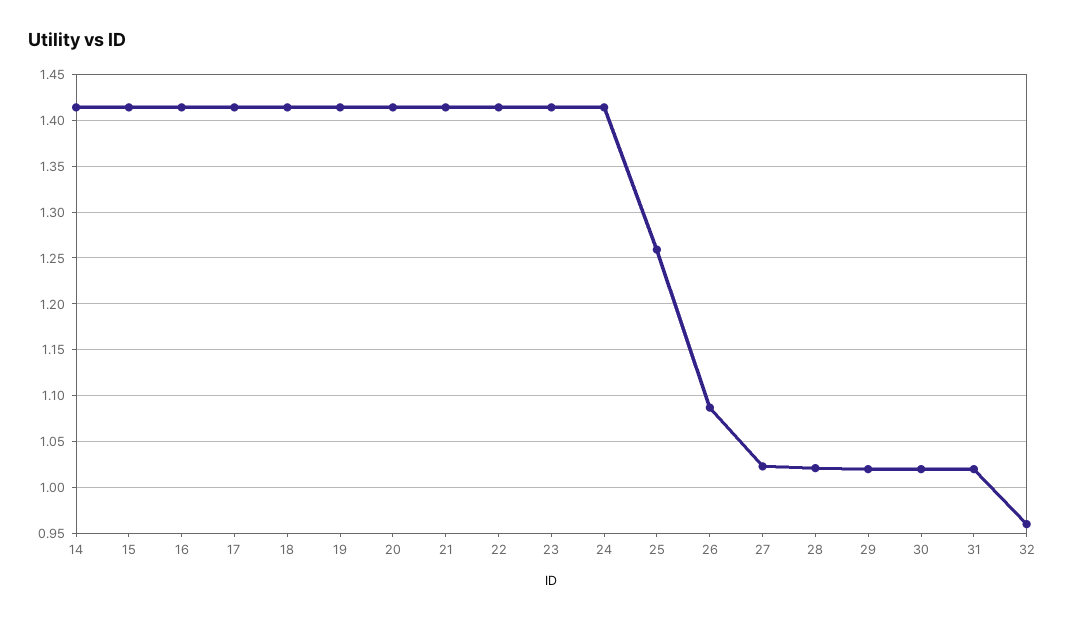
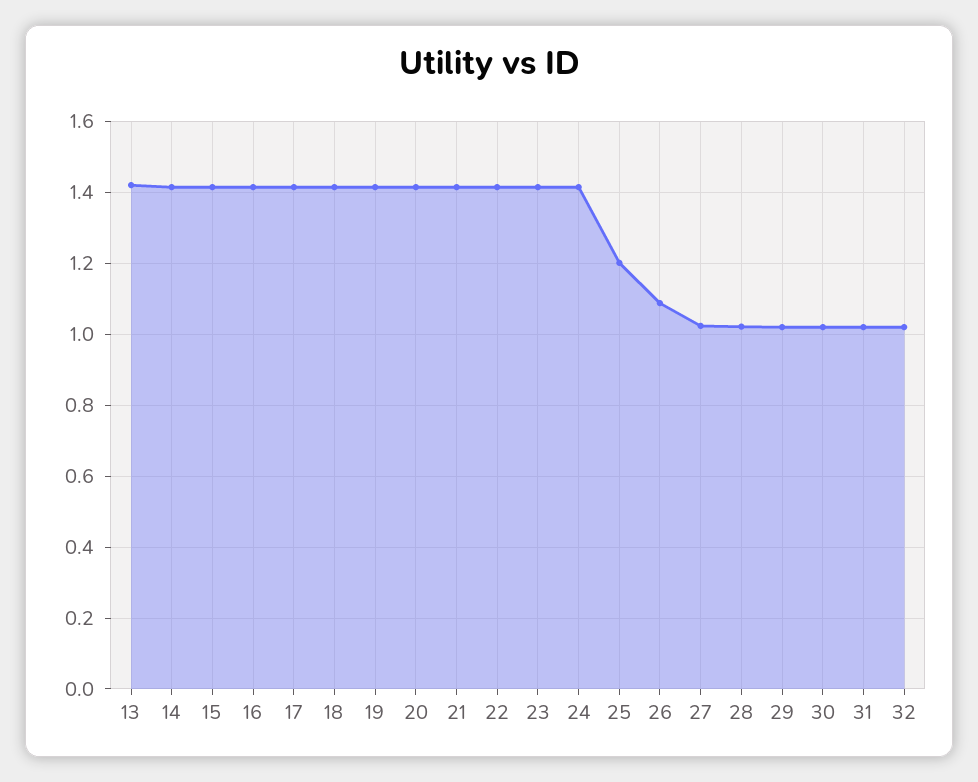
  {
    "14": 1.41,
    "15": 1.41,
    "16": 1.41,
    "17": 1.41,
    "18": 1.41,
    "19": 1.41,
    "20": 1.41,
    "21": 1.41,
    "22": 1.41,
    "23": 1.41,
    "24": 1.41,
-   "25": 1.26,
+   "25": 1.2,
    "26": 1.09,
    "27": 1.02,
    "28": 1.02,
    "29": 1.02,
    "30": 1.02,
    "31": 1.02,
-   "32": 0.96
+   "32": 1.02,
+   "13": 1.42
  }

